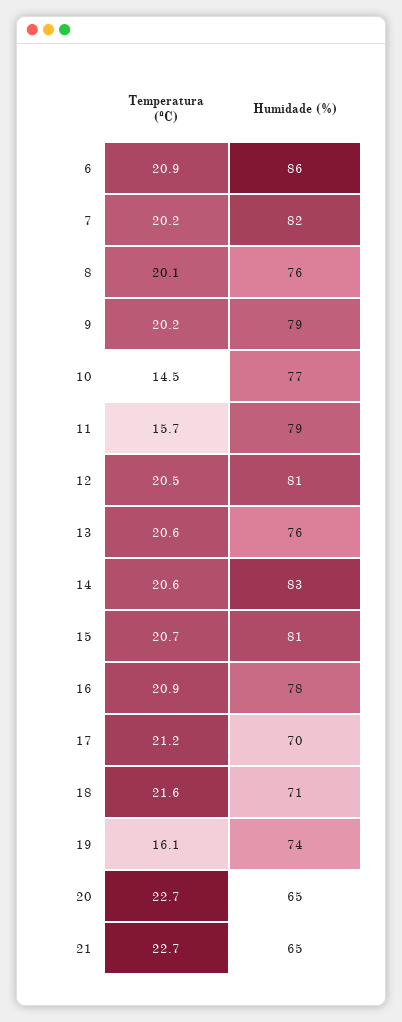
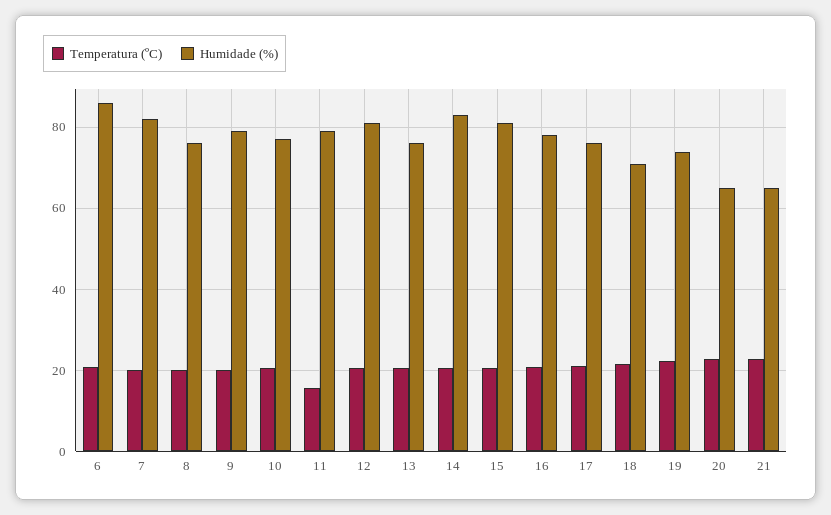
  {
    "Temperatura (ºC)": {
      "6": 20.9,
      "7": 20.2,
      "8": 20.1,
      "9": 20.2,
-     "10": 14.5,
+     "10": 20,
      "11": 15.7,
      "12": 20.5,
      "13": 20.6,
      "14": 20.6,
      "15": 20.7,
      "16": 20.9,
      "17": 21.2,
      "18": 21.6,
-     "19": 16.1,
+     "19": 22,
      "20": 22.7,
      "21": 22.7
    },
    "Humidade (%)": {
      "6": 86,
      "7": 82,
      "8": 76,
      "9": 79,
      "10": 77,
      "11": 79,
      "12": 81,
      "13": 76,
      "14": 83,
      "15": 81,
      "16": 78,
-     "17": 70,
+     "17": 76,
      "18": 71,
      "19": 74,
      "20": 65,
      "21": 65
    }
  }

